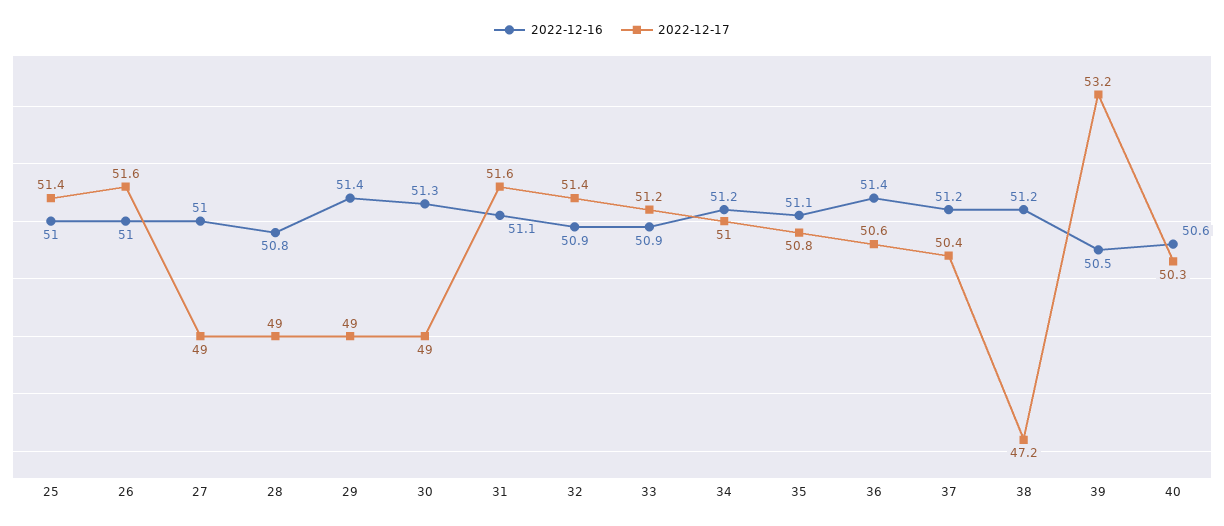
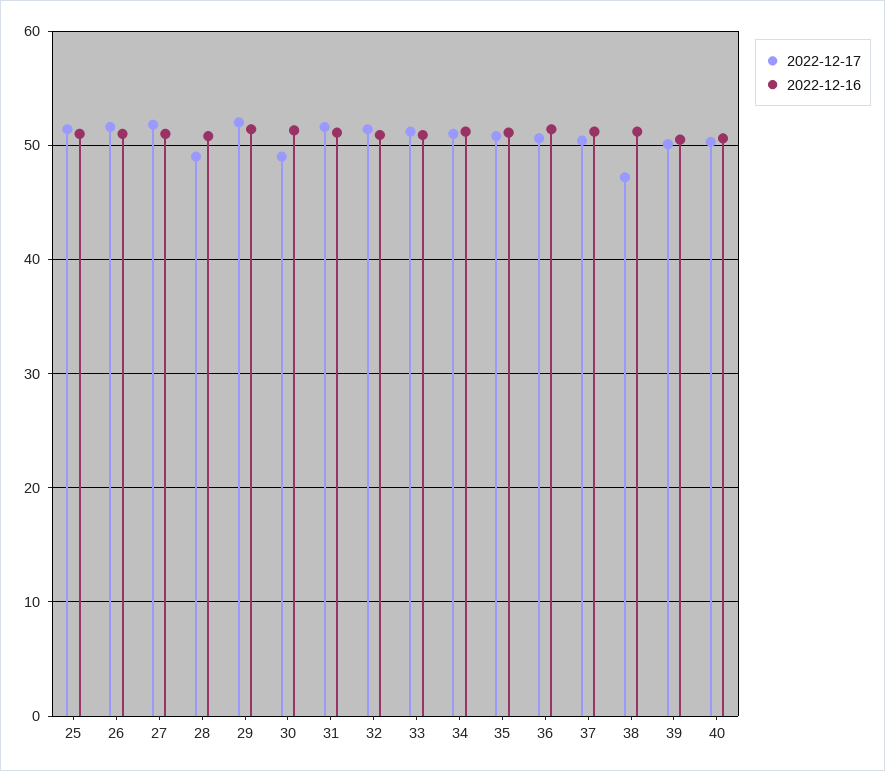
  {
    "2022-12-16": {
      "25": 51,
      "26": 51,
      "27": 51,
      "28": 50.8,
      "29": 51.4,
      "30": 51.3,
      "31": 51.1,
      "32": 50.9,
      "33": 50.9,
      "34": 51.2,
      "35": 51.1,
      "36": 51.4,
      "37": 51.2,
      "38": 51.2,
      "39": 50.5,
      "40": 50.6
    },
    "2022-12-17": {
      "25": 51.4,
      "26": 51.6,
-     "27": 49,
+     "27": 52,
      "28": 49,
-     "29": 49,
+     "29": 52,
      "30": 49,
      "31": 51.6,
      "32": 51.4,
      "33": 51.2,
      "34": 51,
      "35": 50.8,
      "36": 50.6,
      "37": 50.4,
      "38": 47.2,
-     "39": 53.2,
+     "39": 50,
      "40": 50.3
    }
  }

